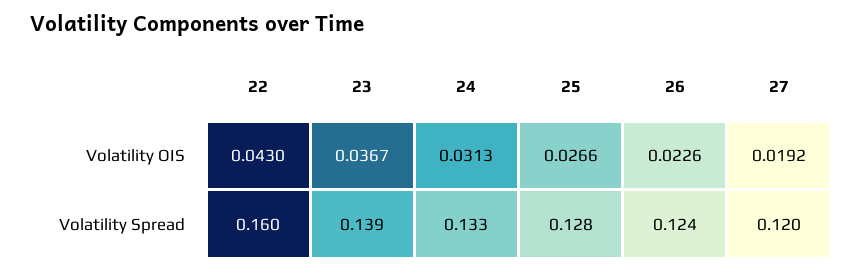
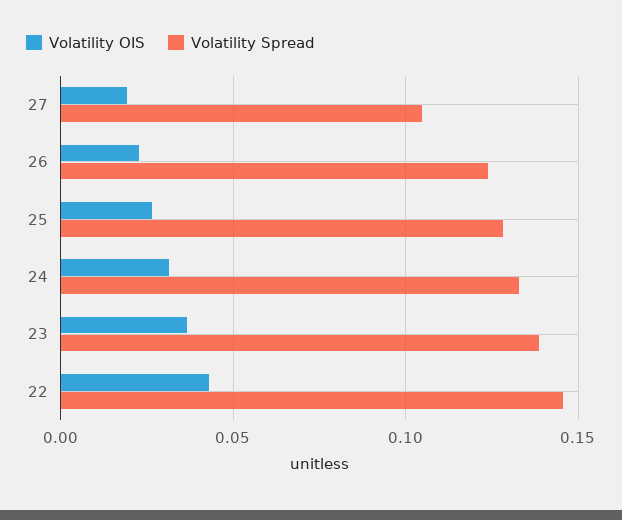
  {
    "Volatility OIS": {
      "22": 0.043,
      "23": 0.0367,
      "24": 0.0313,
      "25": 0.0266,
      "26": 0.0226,
      "27": 0.0192
    },
    "Volatility Spread": {
-     "22": 0.16,
+     "22": 0.145,
      "23": 0.139,
      "24": 0.133,
      "25": 0.128,
      "26": 0.124,
-     "27": 0.12
+     "27": 0.105
    }
  }

